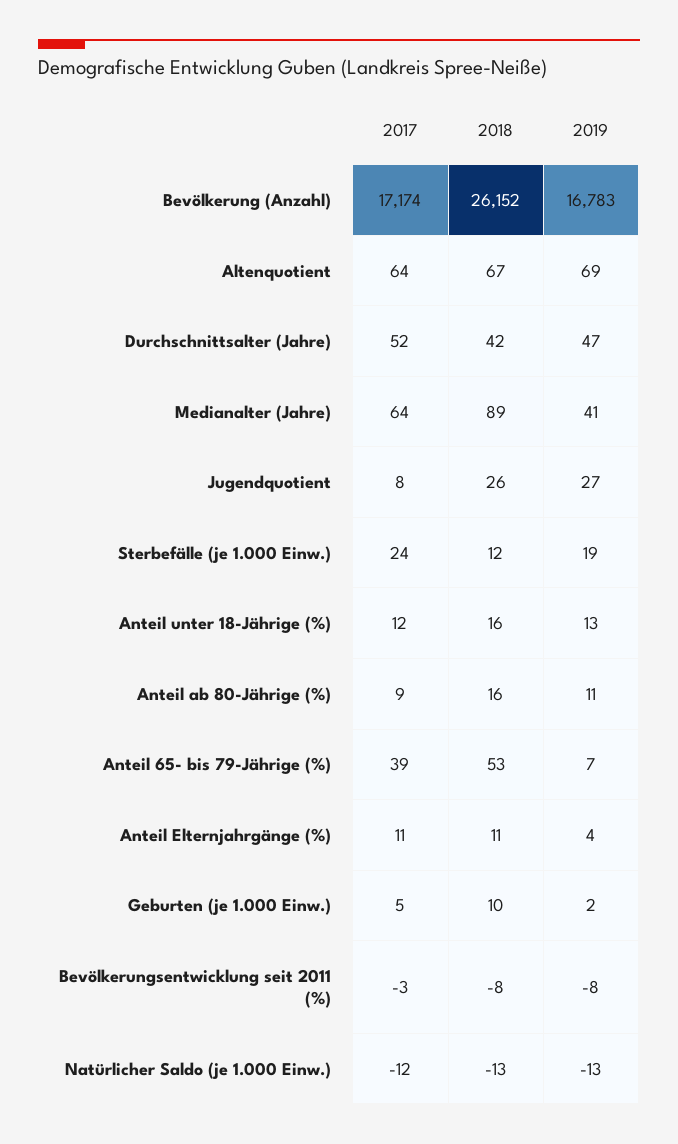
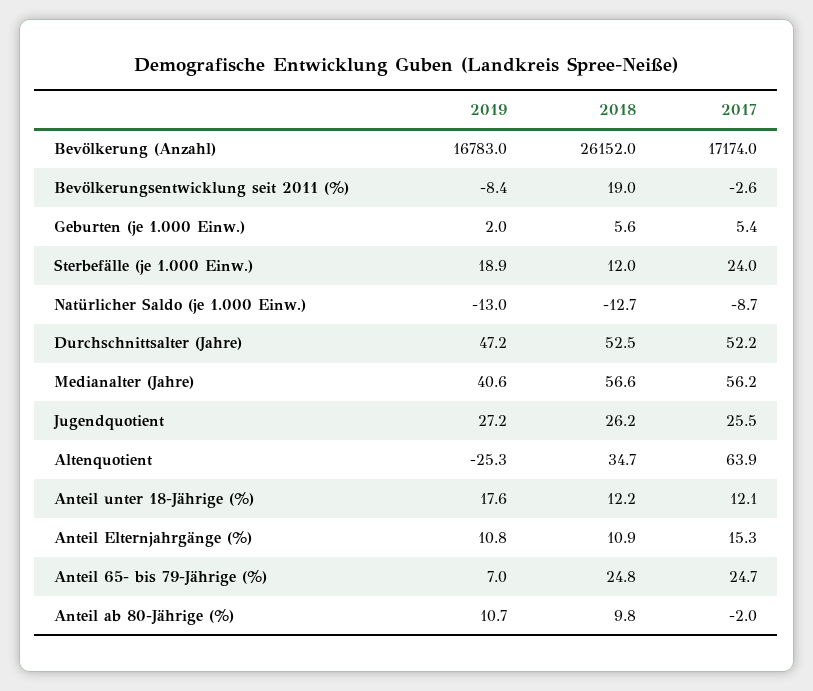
  {
    "2017": {
      "Bevölkerung (Anzahl)": 17174,
      "Altenquotient": 63.9,
      "Durchschnittsalter (Jahre)": 52.2,
-     "Medianalter (Jahre)": 64,
+     "Medianalter (Jahre)": 56.2,
-     "Jugendquotient": 8,
+     "Jugendquotient": 25.5,
      "Sterbefälle (je 1.000 Einw.)": 24,
      "Anteil unter 18-Jährige (%)": 12.1,
-     "Anteil ab 80-Jährige (%)": 9,
+     "Anteil ab 80-Jährige (%)": -2,
-     "Anteil 65- bis 79-Jährige (%)": 39,
+     "Anteil 65- bis 79-Jährige (%)": 24.7,
-     "Anteil Elternjahrgänge (%)": 11,
+     "Anteil Elternjahrgänge (%)": 15.3,
      "Geburten (je 1.000 Einw.)": 5.4,
      "Bevölkerungsentwicklung seit 2011 (%)": -2.6,
-     "Natürlicher Saldo (je 1.000 Einw.)": -12
+     "Natürlicher Saldo (je 1.000 Einw.)": -8.7
    },
    "2018": {
      "Bevölkerung (Anzahl)": 26152,
-     "Altenquotient": 67,
+     "Altenquotient": 34.7,
-     "Durchschnittsalter (Jahre)": 42,
+     "Durchschnittsalter (Jahre)": 52.5,
-     "Medianalter (Jahre)": 89,
+     "Medianalter (Jahre)": 56.6,
      "Jugendquotient": 26.2,
      "Sterbefälle (je 1.000 Einw.)": 12,
-     "Anteil unter 18-Jährige (%)": 16,
+     "Anteil unter 18-Jährige (%)": 12.2,
-     "Anteil ab 80-Jährige (%)": 16,
+     "Anteil ab 80-Jährige (%)": 9.8,
-     "Anteil 65- bis 79-Jährige (%)": 53,
+     "Anteil 65- bis 79-Jährige (%)": 24.8,
      "Anteil Elternjahrgänge (%)": 10.9,
-     "Geburten (je 1.000 Einw.)": 10,
+     "Geburten (je 1.000 Einw.)": 5.6,
-     "Bevölkerungsentwicklung seit 2011 (%)": -8,
+     "Bevölkerungsentwicklung seit 2011 (%)": 19,
      "Natürlicher Saldo (je 1.000 Einw.)": -12.7
    },
    "2019": {
      "Bevölkerung (Anzahl)": 16783,
-     "Altenquotient": 69,
+     "Altenquotient": -25.3,
      "Durchschnittsalter (Jahre)": 47.2,
      "Medianalter (Jahre)": 40.6,
      "Jugendquotient": 27.2,
      "Sterbefälle (je 1.000 Einw.)": 18.9,
-     "Anteil unter 18-Jährige (%)": 13,
+     "Anteil unter 18-Jährige (%)": 17.6,
      "Anteil ab 80-Jährige (%)": 10.7,
      "Anteil 65- bis 79-Jährige (%)": 7,
-     "Anteil Elternjahrgänge (%)": 4,
+     "Anteil Elternjahrgänge (%)": 10.8,
      "Geburten (je 1.000 Einw.)": 2,
      "Bevölkerungsentwicklung seit 2011 (%)": -8.4,
      "Natürlicher Saldo (je 1.000 Einw.)": -13
    }
  }

